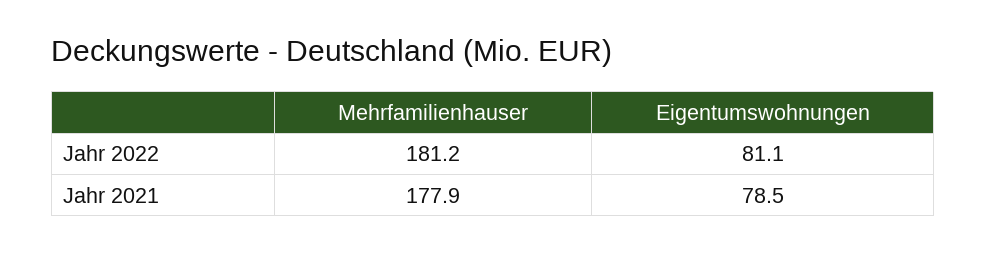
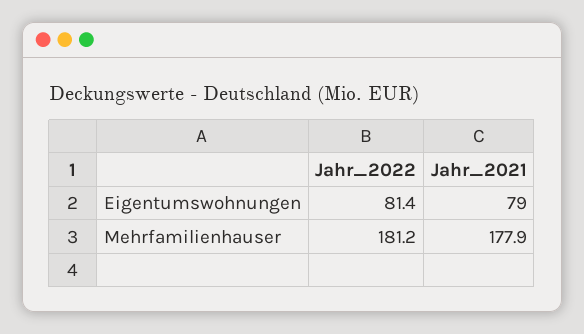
  {
    "Mehrfamilienhauser": {
      "Jahr 2022": 181.2,
      "Jahr 2021": 177.9
    },
    "Eigentumswohnungen": {
-     "Jahr 2022": 81.1,
+     "Jahr 2022": 81.4,
-     "Jahr 2021": 78.5
+     "Jahr 2021": 79
    }
  }

